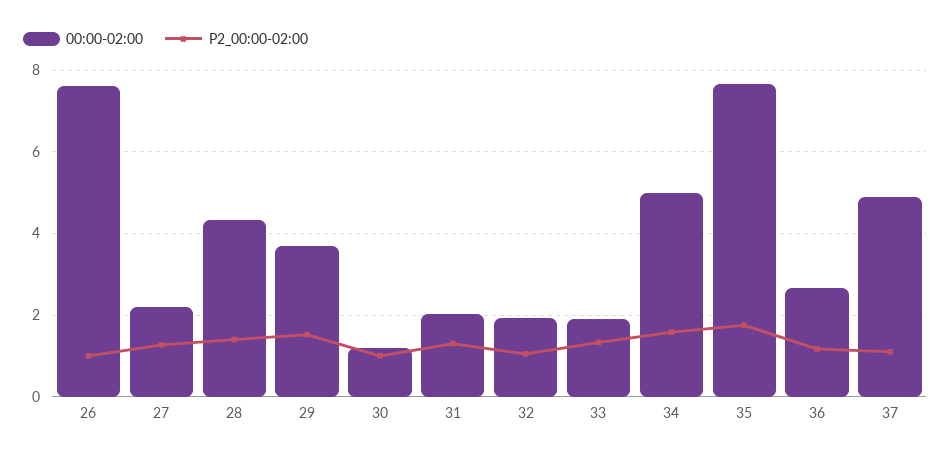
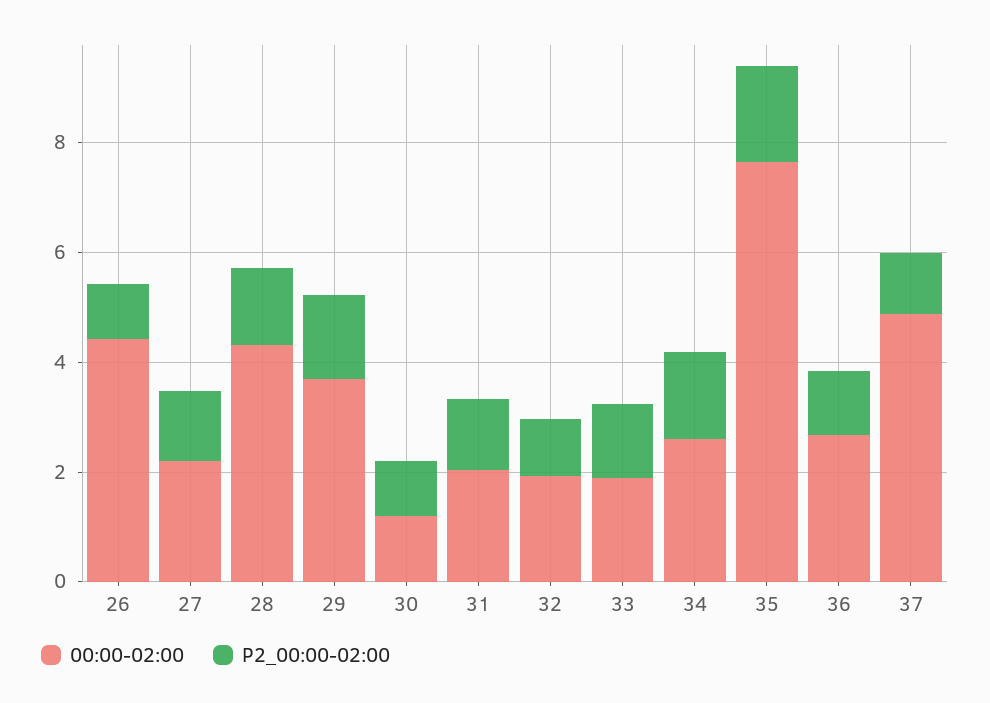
  {
    "00:00-02:00": {
-     "26": 7.6,
+     "26": 4.5,
      "27": 2.2,
      "28": 4.4,
      "29": 3.8,
      "30": 1.2,
      "31": 2,
      "32": 2,
      "33": 2,
-     "34": 5,
+     "34": 2.5,
      "35": 7.6,
      "36": 2.6,
      "37": 4.8
    },
    "P2_00:00-02:00": {
      "26": 1,
      "27": 1.2,
      "28": 1.4,
      "29": 1.6,
      "30": 1,
      "31": 1.4,
      "32": 1,
      "33": 1.4,
      "34": 1.6,
      "35": 1.8,
      "36": 1.2,
      "37": 1.2
    }
  }

